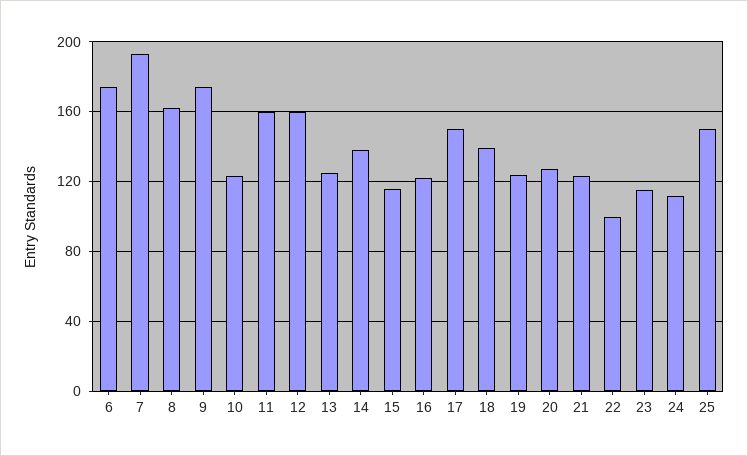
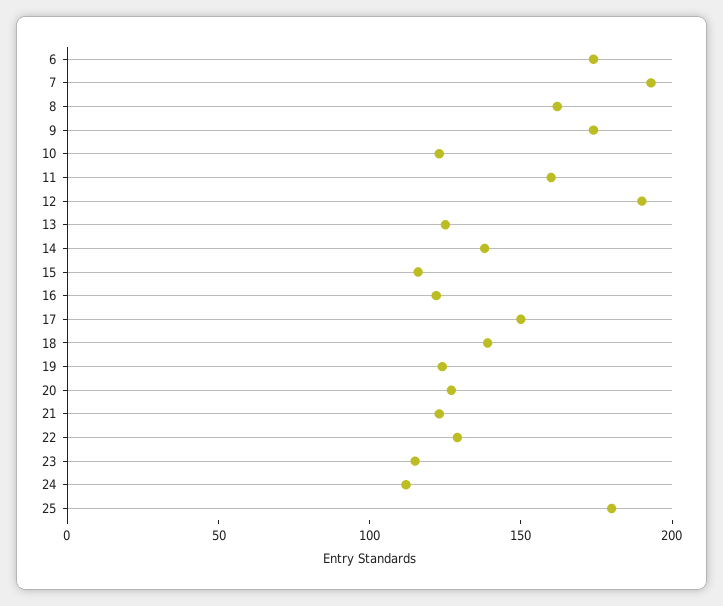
  {
    "6": 175,
    "7": 195,
    "8": 160,
    "9": 175,
    "10": 125,
    "11": 160,
-   "12": 160,
+   "12": 190,
    "13": 125,
    "14": 140,
    "15": 115,
    "16": 120,
    "17": 150,
    "18": 140,
    "19": 125,
    "20": 125,
    "21": 125,
-   "22": 100,
+   "22": 130,
    "23": 115,
    "24": 110,
-   "25": 150
+   "25": 180
  }

